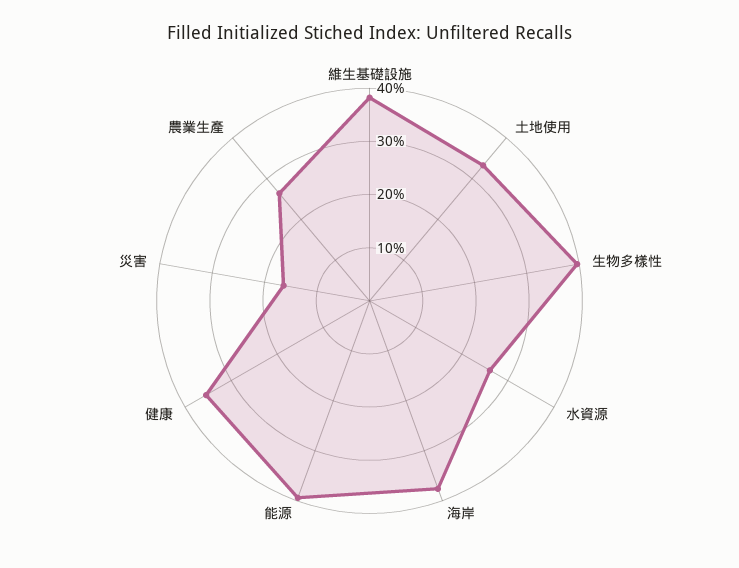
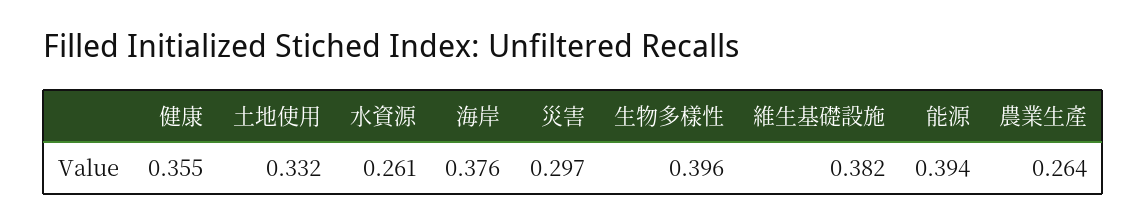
  {
    "維生基礎設施": 0.382,
    "土地使用": 0.332,
    "生物多樣性": 0.396,
    "水資源": 0.261,
    "海岸": 0.376,
    "能源": 0.394,
    "健康": 0.355,
-   "災害": 0.16,
+   "災害": 0.297,
    "農業生產": 0.264
  }

